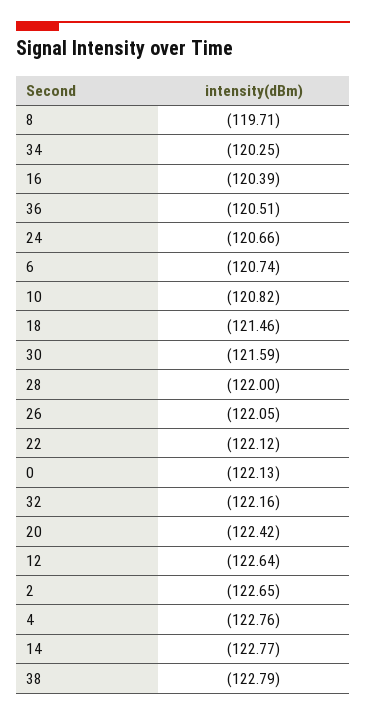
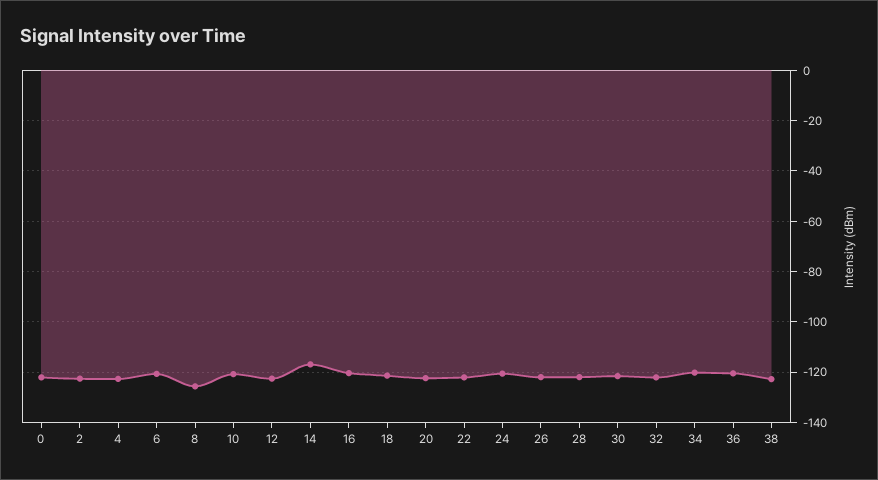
  {
-   "8": -119.71,
+   "8": -125,
    "34": -120.25,
    "16": -120.39,
    "36": -120.51,
    "24": -120.66,
    "6": -120.74,
    "10": -120.82,
    "18": -121.46,
    "30": -121.59,
    "28": -122,
    "26": -122.05,
    "22": -122.12,
    "0": -122.13,
    "32": -122.16,
    "20": -122.42,
    "12": -122.64,
    "2": -122.65,
    "4": -122.76,
-   "14": -122.77,
+   "14": -117.5,
    "38": -122.79
  }

